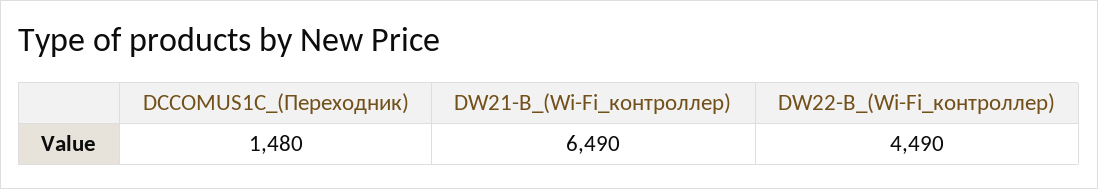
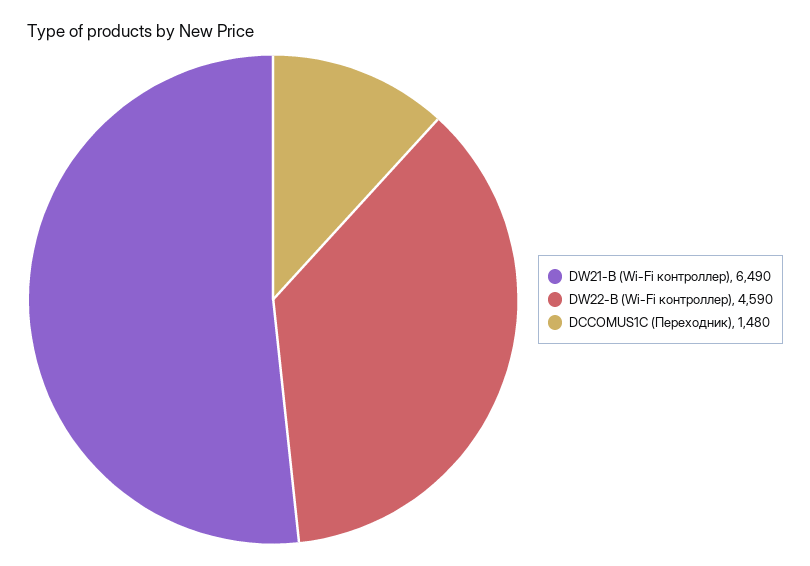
  {
    "DCCOMUS1C_(Переходник)": 1480,
    "DW21-B_(Wi-Fi_контроллер)": 6490,
-   "DW22-B_(Wi-Fi_контроллер)": 4490
+   "DW22-B_(Wi-Fi_контроллер)": 4590
  }

